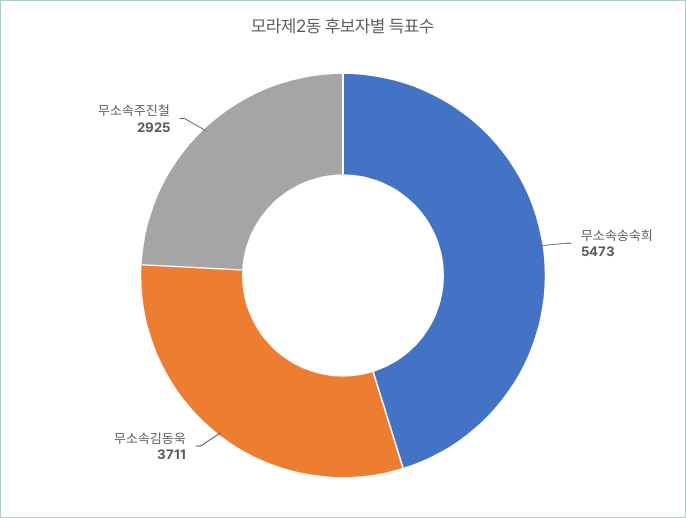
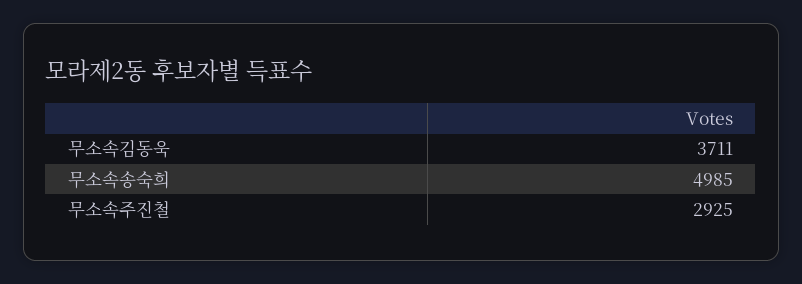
  {
-   "무소속송숙희": 5473,
+   "무소속송숙희": 4985,
    "무소속김동욱": 3711,
    "무소속주진철": 2925
  }

